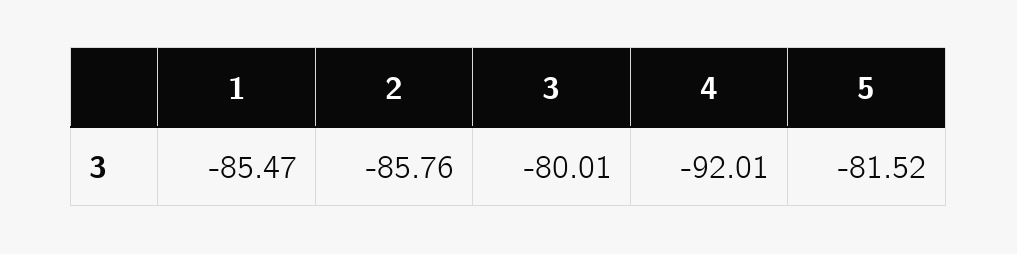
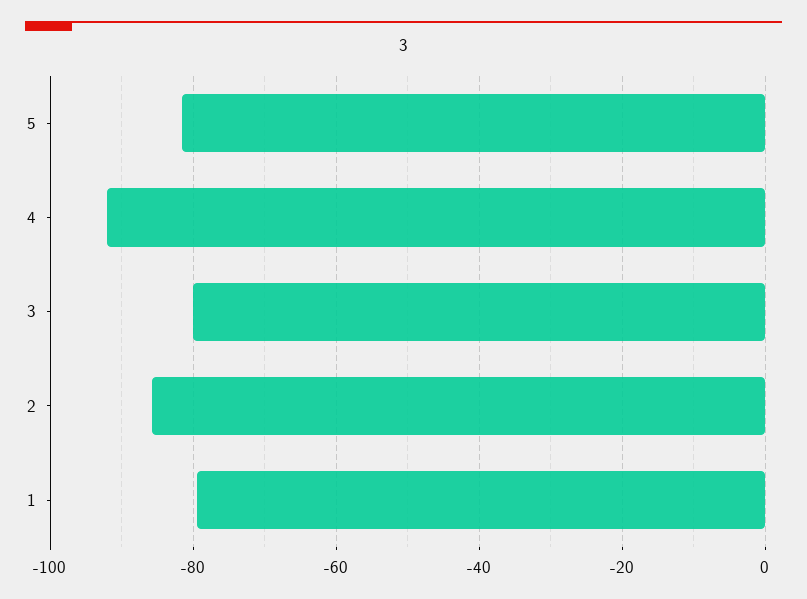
  {
-   "1": -85.47,
+   "1": -80,
    "2": -85.76,
    "3": -80.01,
    "4": -92.01,
    "5": -81.52
  }

